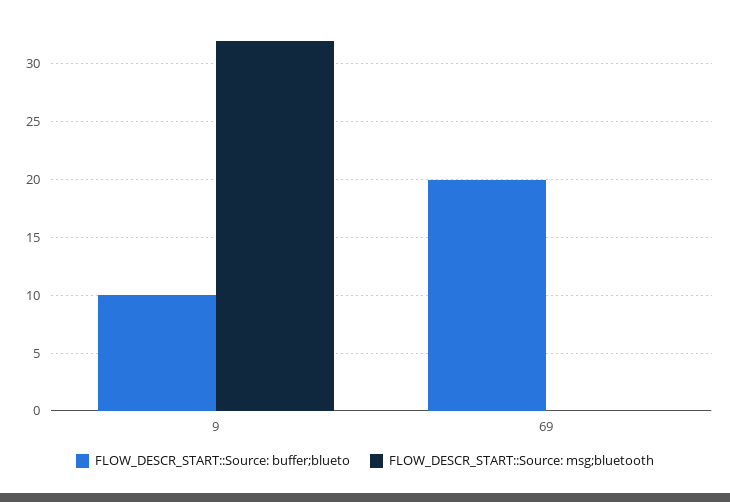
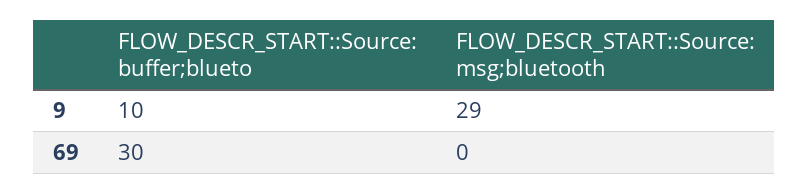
  {
    "FLOW_DESCR_START::Source: buffer;blueto": {
      "9": 10,
-     "69": 20
+     "69": 30
    },
    "FLOW_DESCR_START::Source: msg;bluetooth": {
-     "9": 32,
+     "9": 29,
      "69": 0
    }
  }

